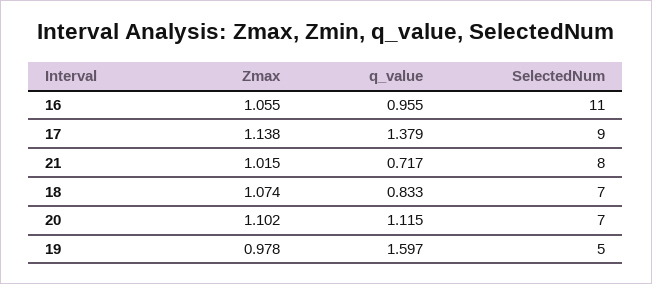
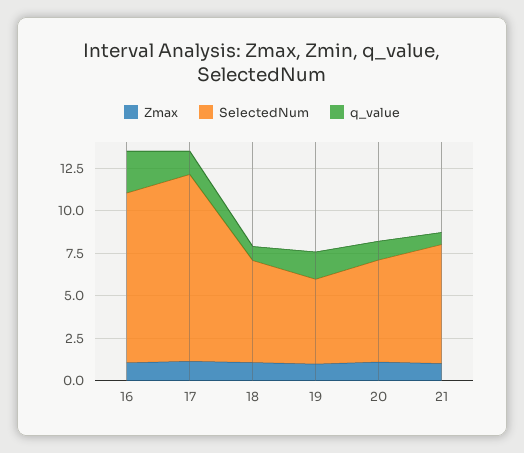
  {
    "Zmax": {
      "16": 1.055,
      "17": 1.138,
      "21": 1.015,
      "18": 1.074,
      "20": 1.102,
      "19": 0.978
    },
    "q_value": {
-     "16": 0.955,
+     "16": 2.5,
      "17": 1.379,
      "21": 0.717,
      "18": 0.833,
      "20": 1.115,
      "19": 1.597
    },
    "SelectedNum": {
-     "16": 11,
+     "16": 10,
-     "17": 9,
+     "17": 11,
-     "21": 8,
+     "21": 7,
-     "18": 7,
+     "18": 6,
-     "20": 7,
+     "20": 6,
      "19": 5
    }
  }

